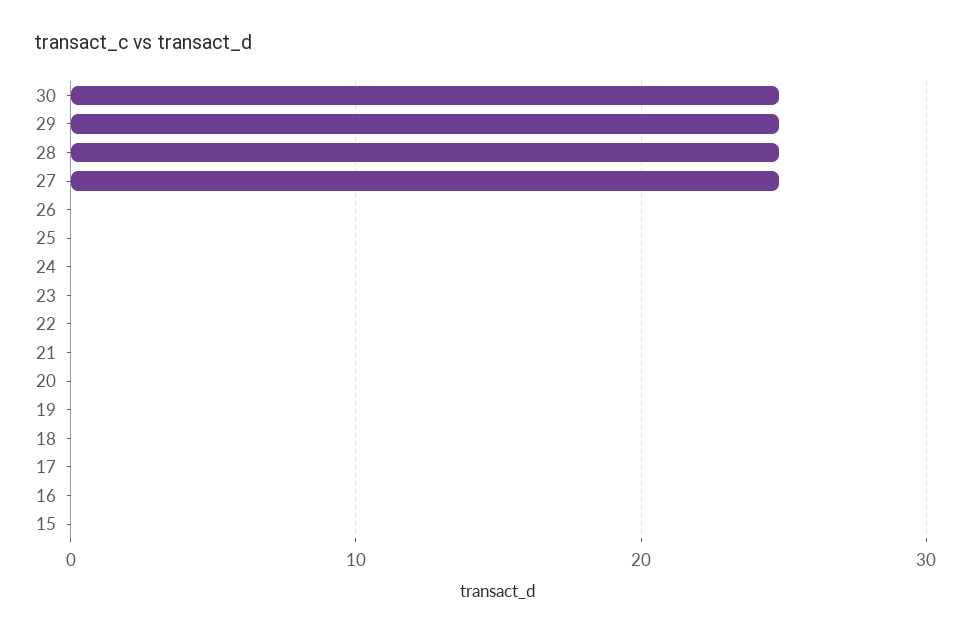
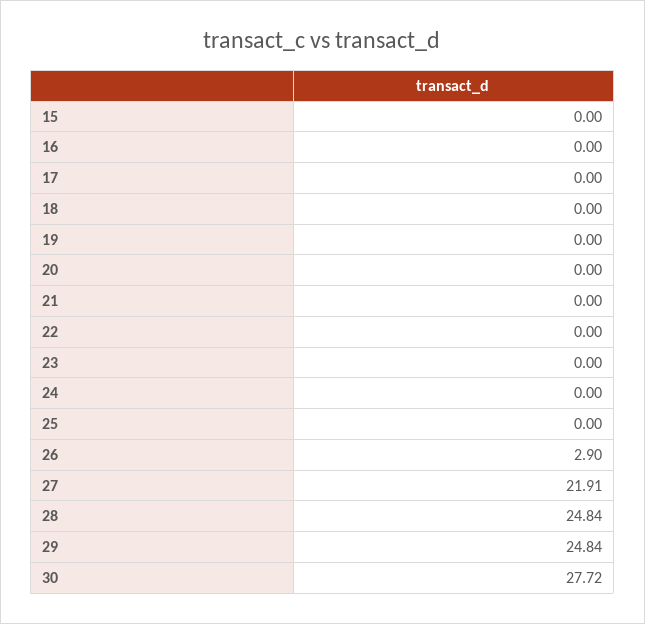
  {
-   "30": 25,
+   "30": 27.72,
    "29": 24.84,
    "28": 24.84,
-   "27": 25,
+   "27": 21.91,
-   "26": 0,
+   "26": 2.9,
    "25": 0,
    "24": 0,
    "23": 0,
    "22": 0,
    "21": 0,
    "20": 0,
    "19": 0,
    "18": 0,
    "17": 0,
    "16": 0,
    "15": 0
  }

